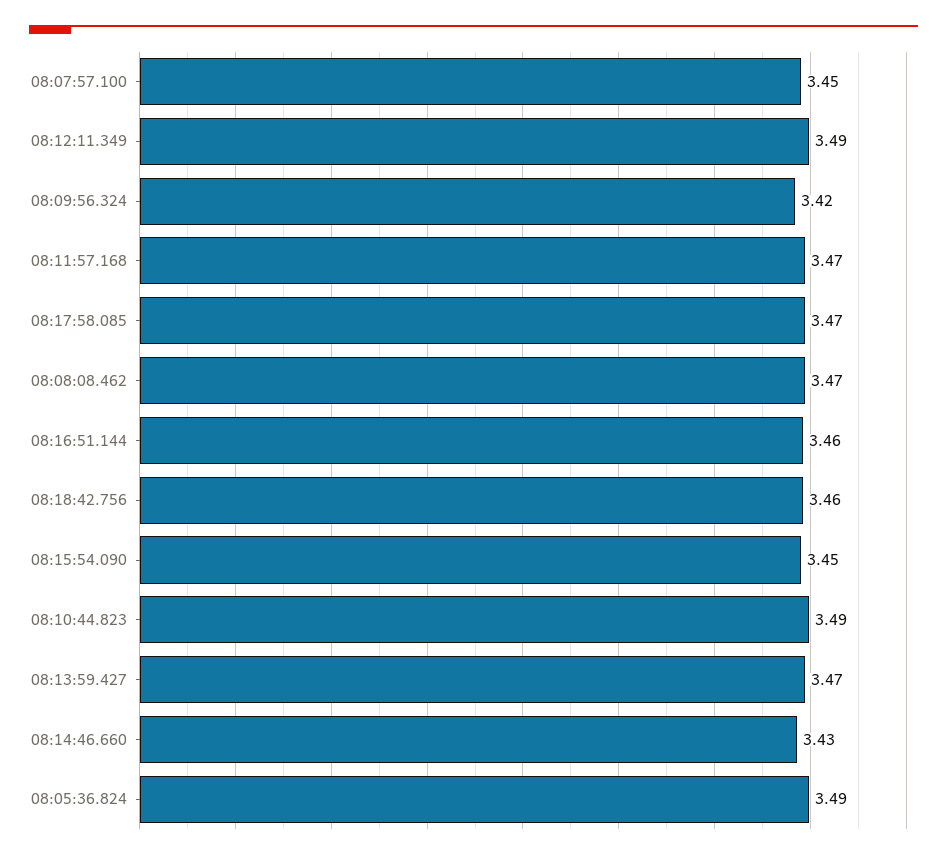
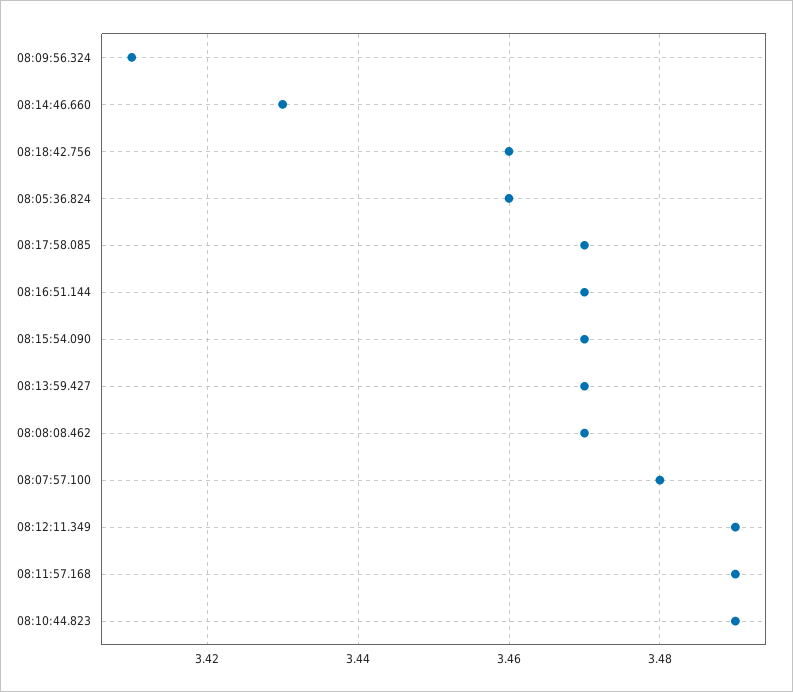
  {
-   "08:07:57.100": 3.45,
+   "08:07:57.100": 3.48,
    "08:12:11.349": 3.49,
-   "08:09:56.324": 3.42,
+   "08:09:56.324": 3.41,
-   "08:11:57.168": 3.47,
+   "08:11:57.168": 3.49,
    "08:17:58.085": 3.47,
    "08:08:08.462": 3.47,
-   "08:16:51.144": 3.46,
+   "08:16:51.144": 3.47,
    "08:18:42.756": 3.46,
-   "08:15:54.090": 3.45,
+   "08:15:54.090": 3.47,
    "08:10:44.823": 3.49,
    "08:13:59.427": 3.47,
    "08:14:46.660": 3.43,
-   "08:05:36.824": 3.49
+   "08:05:36.824": 3.46
  }

